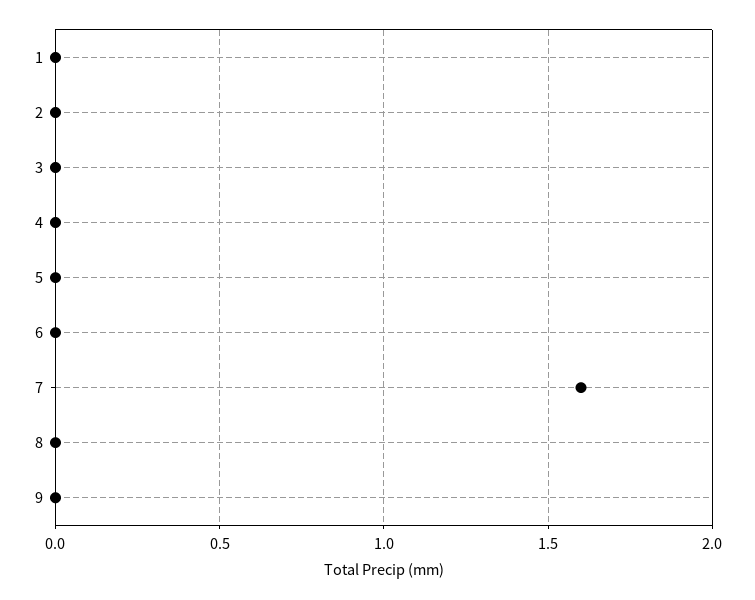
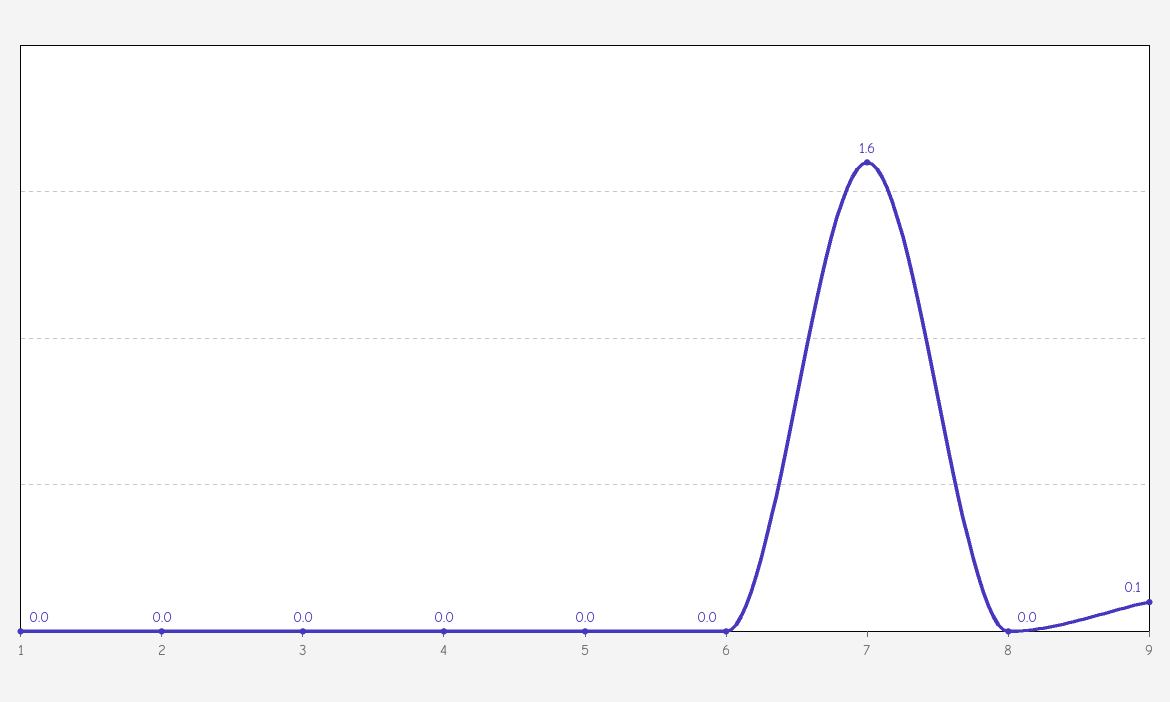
  {
    "1": 0,
    "2": 0,
    "3": 0,
    "4": 0,
    "5": 0,
    "6": 0,
    "7": 1.6,
    "8": 0,
-   "9": 0
+   "9": 0.1
  }

